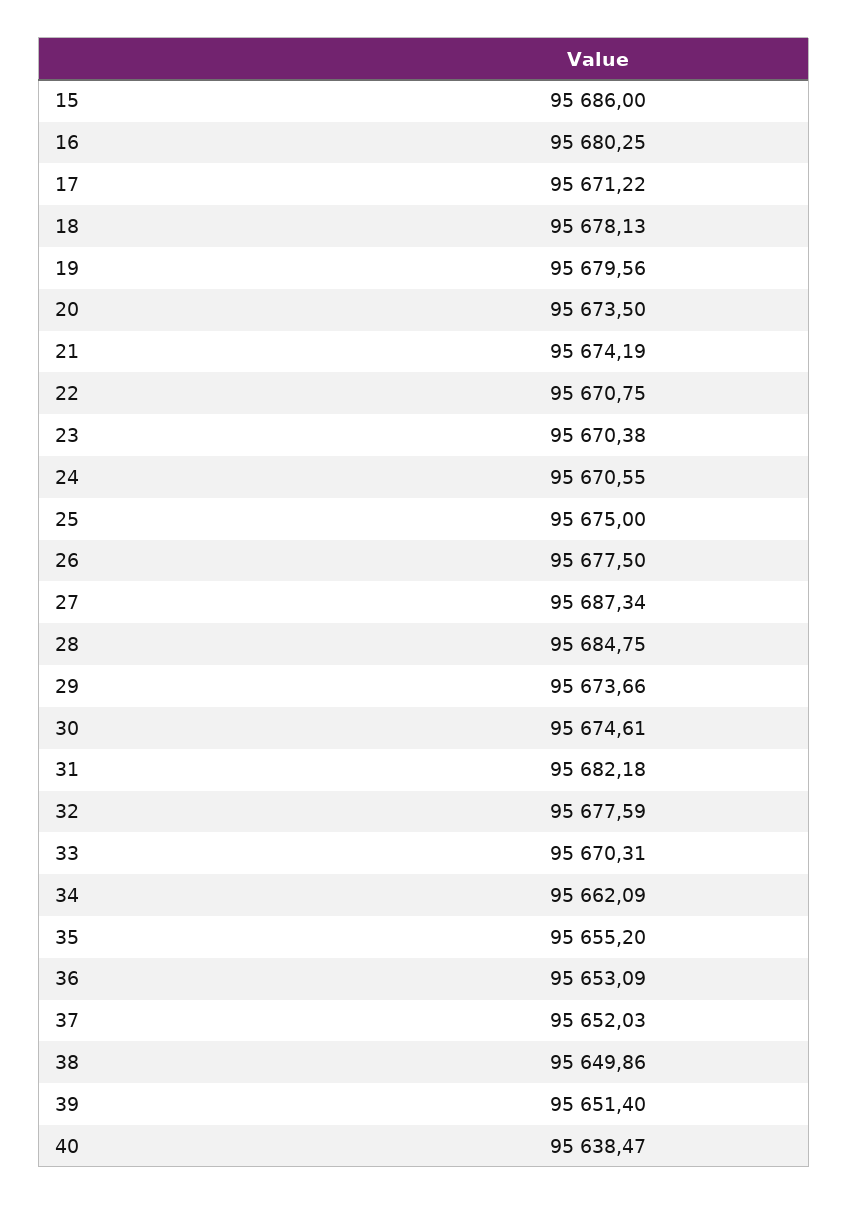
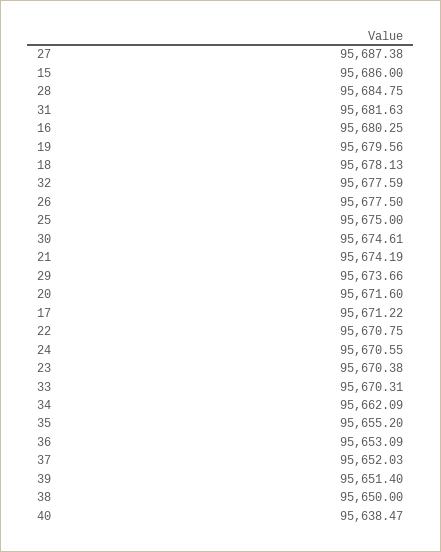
  {
    "15": 95686,
    "16": 95680.25,
    "17": 95671.22,
    "18": 95678.13,
    "19": 95679.56,
-   "20": 95673.5,
+   "20": 95671.6,
    "21": 95674.19,
    "22": 95670.75,
    "23": 95670.38,
    "24": 95670.55,
    "25": 95675,
    "26": 95677.5,
-   "27": 95687.34,
+   "27": 95687.38,
    "28": 95684.75,
    "29": 95673.66,
    "30": 95674.61,
-   "31": 95682.18,
+   "31": 95681.63,
    "32": 95677.59,
    "33": 95670.31,
    "34": 95662.09,
    "35": 95655.2,
    "36": 95653.09,
    "37": 95652.03,
-   "38": 95649.86,
+   "38": 95650,
    "39": 95651.4,
    "40": 95638.47
  }

